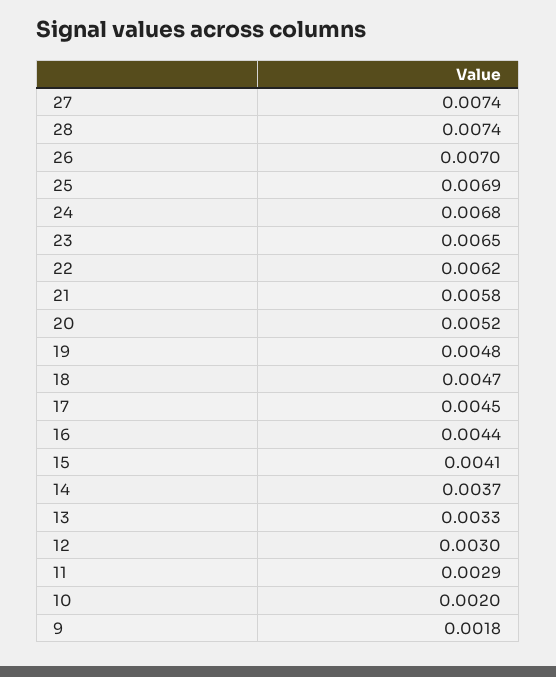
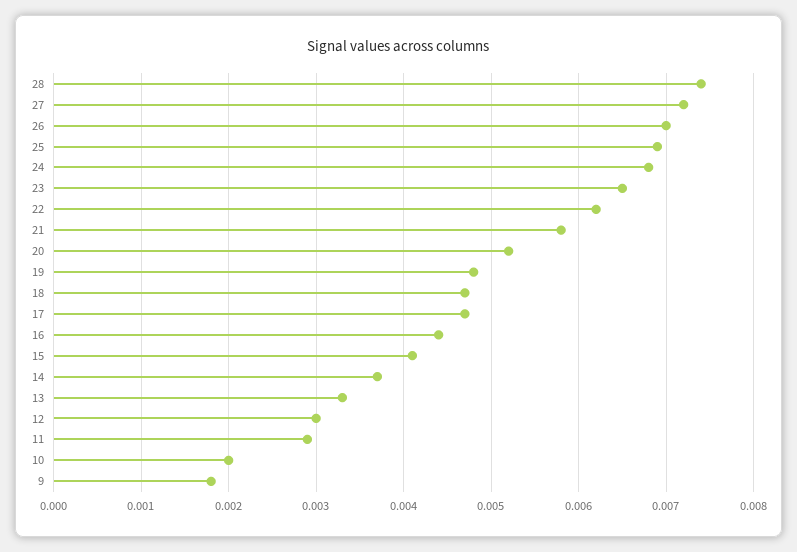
  {
-   "27": 0.0074,
+   "27": 0.0072,
    "28": 0.0074,
    "26": 0.007,
    "25": 0.0069,
    "24": 0.0068,
    "23": 0.0065,
    "22": 0.0062,
    "21": 0.0058,
    "20": 0.0052,
    "19": 0.0048,
    "18": 0.0047,
-   "17": 0.0045,
+   "17": 0.0047,
    "16": 0.0044,
    "15": 0.0041,
    "14": 0.0037,
    "13": 0.0033,
    "12": 0.003,
    "11": 0.0029,
    "10": 0.002,
    "9": 0.0018
  }

